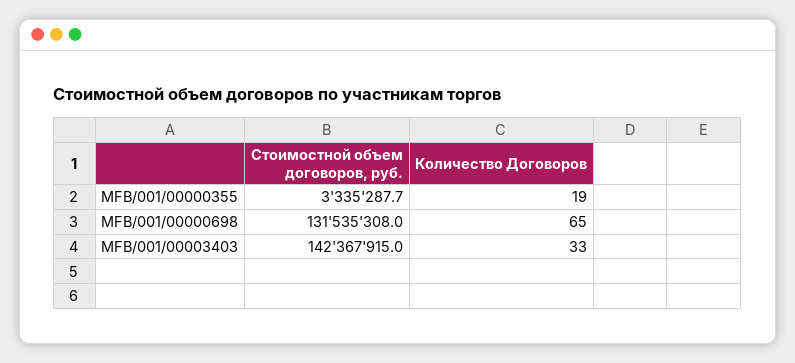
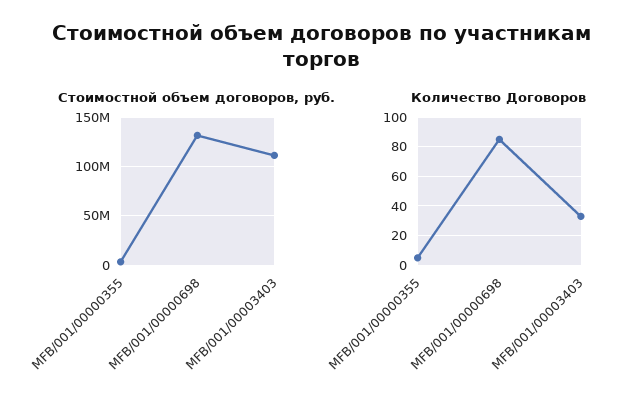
  {
    "Стоимостной объем договоров, руб.": {
      "MFB/001/00000355": 3335287.7,
      "MFB/001/00000698": 131535308,
-     "MFB/001/00003403": 142367915
+     "MFB/001/00003403": 110000000
    },
    "Количество Договоров": {
-     "MFB/001/00000355": 19,
+     "MFB/001/00000355": 5,
-     "MFB/001/00000698": 65,
+     "MFB/001/00000698": 85,
      "MFB/001/00003403": 33
    }
  }

